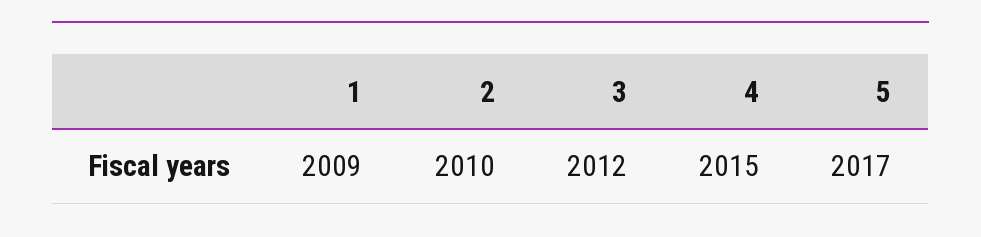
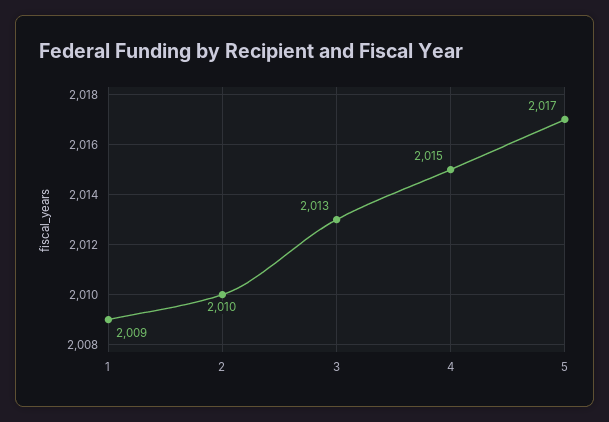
  {
    "1": 2009,
    "2": 2010,
-   "3": 2012,
+   "3": 2013,
    "4": 2015,
    "5": 2017
  }

